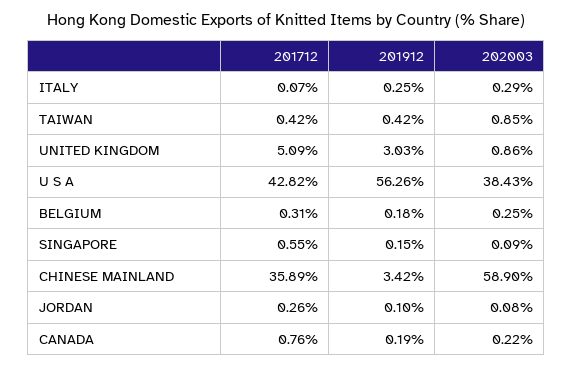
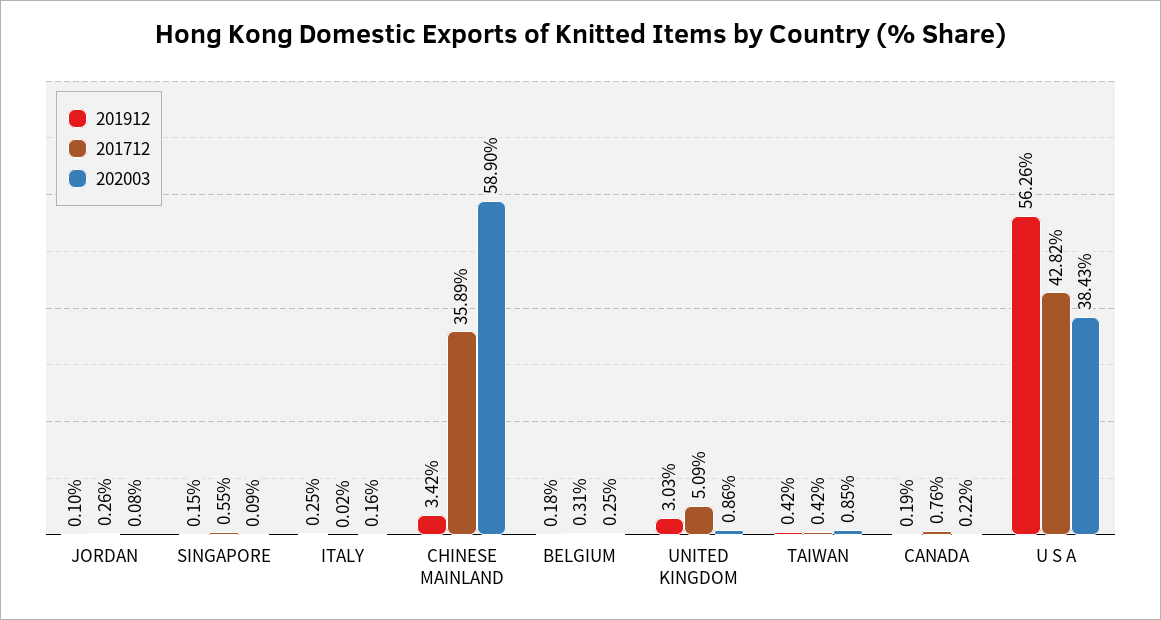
  {
    "201712": {
-     "ITALY": 0.07,
+     "ITALY": 0.02,
      "TAIWAN": 0.42,
      "UNITED KINGDOM": 5.09,
      "U S A": 42.82,
      "BELGIUM": 0.31,
      "SINGAPORE": 0.55,
      "CHINESE MAINLAND": 35.89,
      "JORDAN": 0.26,
      "CANADA": 0.76
    },
    "201912": {
      "ITALY": 0.25,
      "TAIWAN": 0.42,
      "UNITED KINGDOM": 3.03,
      "U S A": 56.26,
      "BELGIUM": 0.18,
      "SINGAPORE": 0.15,
      "CHINESE MAINLAND": 3.42,
      "JORDAN": 0.1,
      "CANADA": 0.19
    },
    "202003": {
-     "ITALY": 0.29,
+     "ITALY": 0.16,
      "TAIWAN": 0.85,
      "UNITED KINGDOM": 0.86,
      "U S A": 38.43,
      "BELGIUM": 0.25,
      "SINGAPORE": 0.09,
      "CHINESE MAINLAND": 58.9,
      "JORDAN": 0.08,
      "CANADA": 0.22
    }
  }

